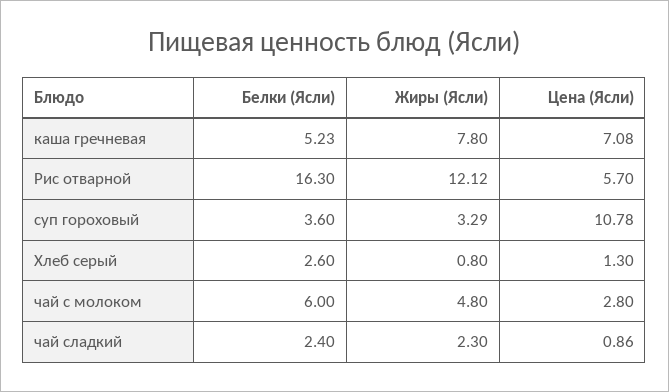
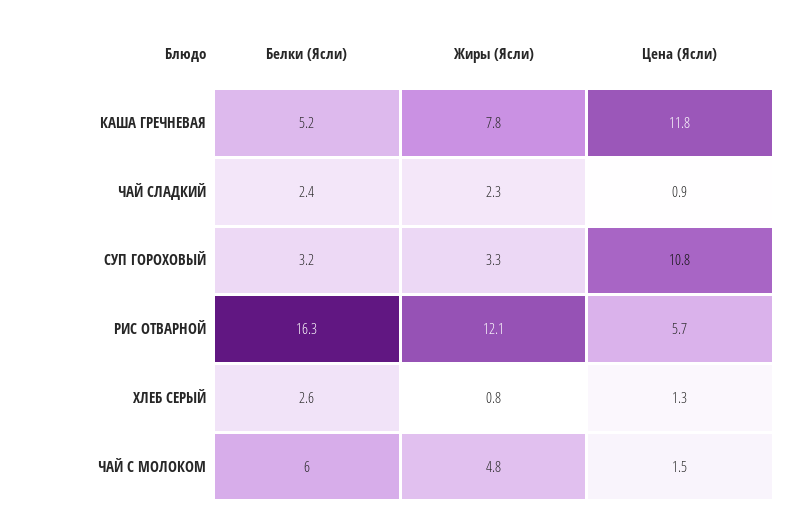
  {
    "Белки (Ясли)": {
      "каша гречневая": 5.23,
      "Рис отварной": 16.3,
-     "суп гороховый": 3.6,
+     "суп гороховый": 3.2,
      "Хлеб серый": 2.6,
      "чай с молоком": 6,
      "чай сладкий": 2.4
    },
    "Жиры (Ясли)": {
      "каша гречневая": 7.8,
      "Рис отварной": 12.12,
      "суп гороховый": 3.29,
      "Хлеб серый": 0.8,
      "чай с молоком": 4.8,
      "чай сладкий": 2.3
    },
    "Цена (Ясли)": {
-     "каша гречневая": 7.08,
+     "каша гречневая": 11.8,
      "Рис отварной": 5.7,
      "суп гороховый": 10.78,
      "Хлеб серый": 1.3,
-     "чай с молоком": 2.8,
+     "чай с молоком": 1.5,
      "чай сладкий": 0.86
    }
  }

